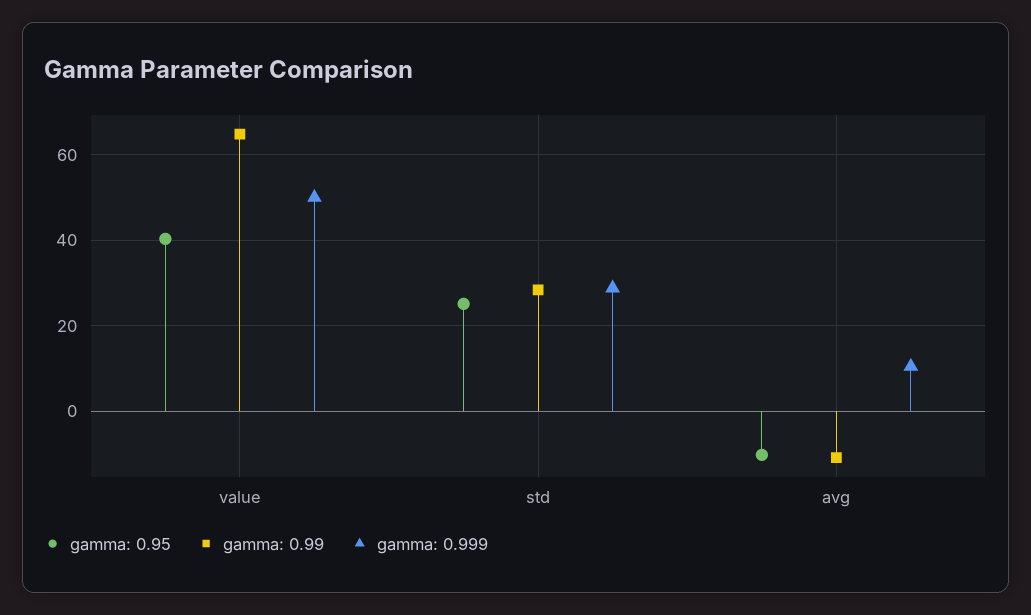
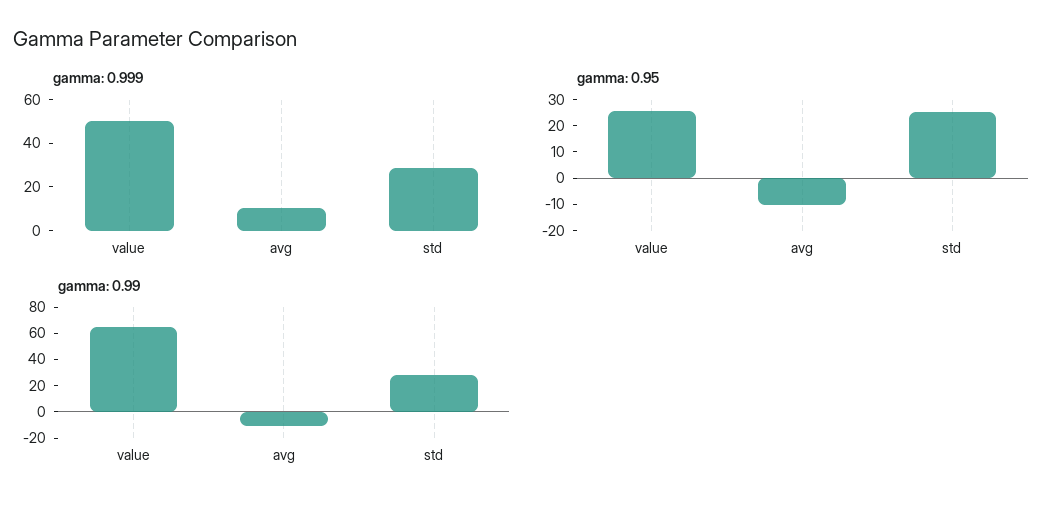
  {
    "gamma: 0.95": {
-     "value": 40,
+     "value": 25,
      "std": 26,
      "avg": -10
    },
    "gamma: 0.99": {
      "value": 64,
      "std": 28,
      "avg": -10
    },
    "gamma: 0.999": {
      "value": 50,
      "std": 28,
      "avg": 10
    }
  }

